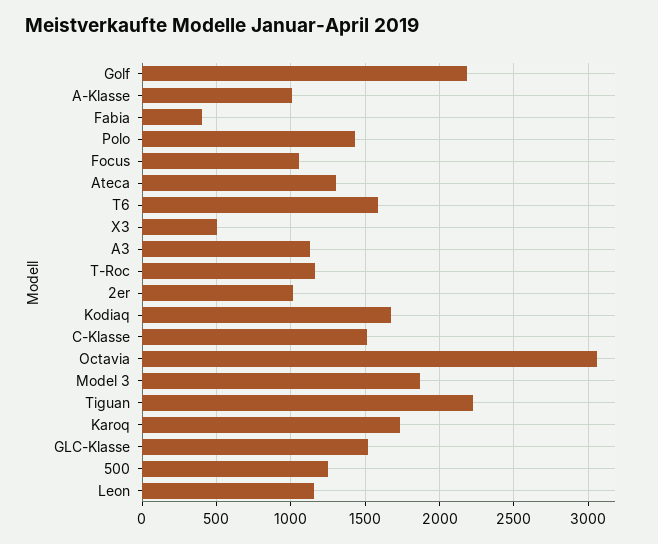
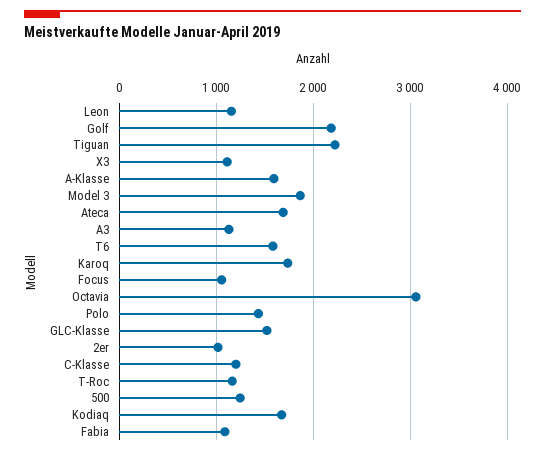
  {
    "Golf": 2200,
-   "A-Klasse": 1000,
+   "A-Klasse": 1600,
-   "Fabia": 400,
+   "Fabia": 1100,
    "Polo": 1450,
    "Focus": 1050,
-   "Ateca": 1300,
+   "Ateca": 1700,
    "T6": 1600,
-   "X3": 500,
+   "X3": 1100,
    "A3": 1150,
    "T-Roc": 1150,
    "2er": 1000,
    "Kodiaq": 1650,
-   "C-Klasse": 1500,
+   "C-Klasse": 1200,
    "Octavia": 3050,
    "Model 3": 1850,
    "Tiguan": 2200,
    "Karoq": 1750,
    "GLC-Klasse": 1500,
    "500": 1250,
    "Leon": 1150
  }

